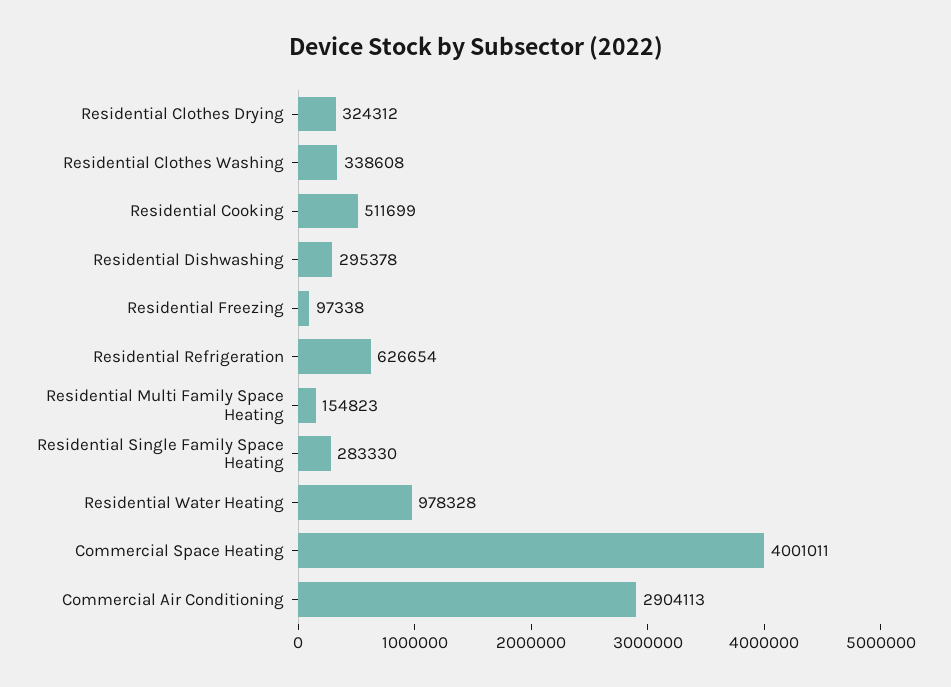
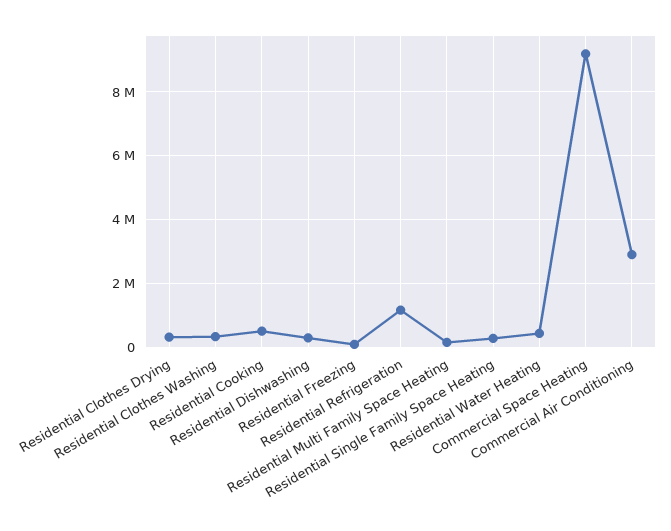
  {
    "Residential Clothes Drying": 324312,
    "Residential Clothes Washing": 338608,
    "Residential Cooking": 511699,
    "Residential Dishwashing": 295378,
    "Residential Freezing": 97338,
-   "Residential Refrigeration": 626654,
+   "Residential Refrigeration": 1200000,
    "Residential Multi Family Space Heating": 154823,
    "Residential Single Family Space Heating": 283330,
-   "Residential Water Heating": 978328,
+   "Residential Water Heating": 400000,
-   "Commercial Space Heating": 4001011,
+   "Commercial Space Heating": 9200000,
    "Commercial Air Conditioning": 2904113
  }

